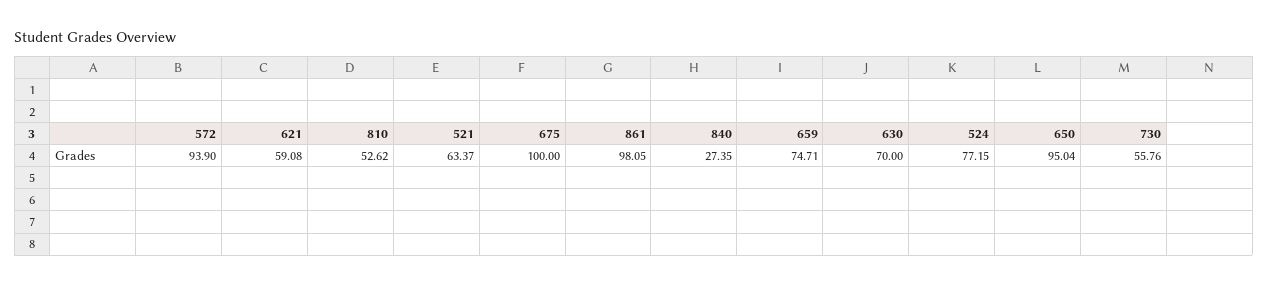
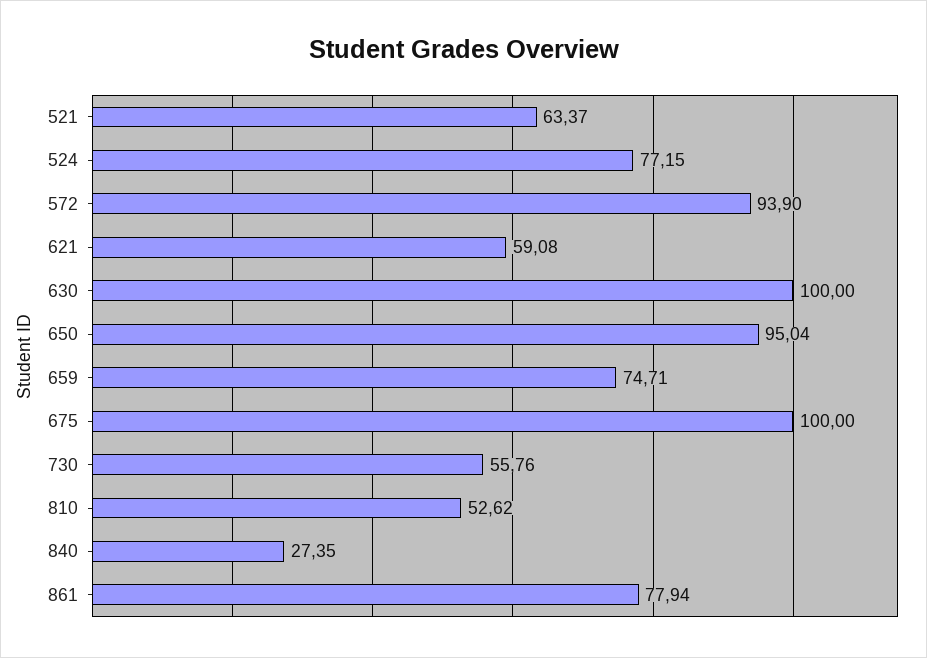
  {
    "572": 93.9,
    "621": 59.08,
    "810": 52.62,
    "521": 63.37,
    "675": 100,
-   "861": 98.05,
+   "861": 77.94,
    "840": 27.35,
    "659": 74.71,
-   "630": 70,
+   "630": 100,
    "524": 77.15,
    "650": 95.04,
    "730": 55.76
  }

